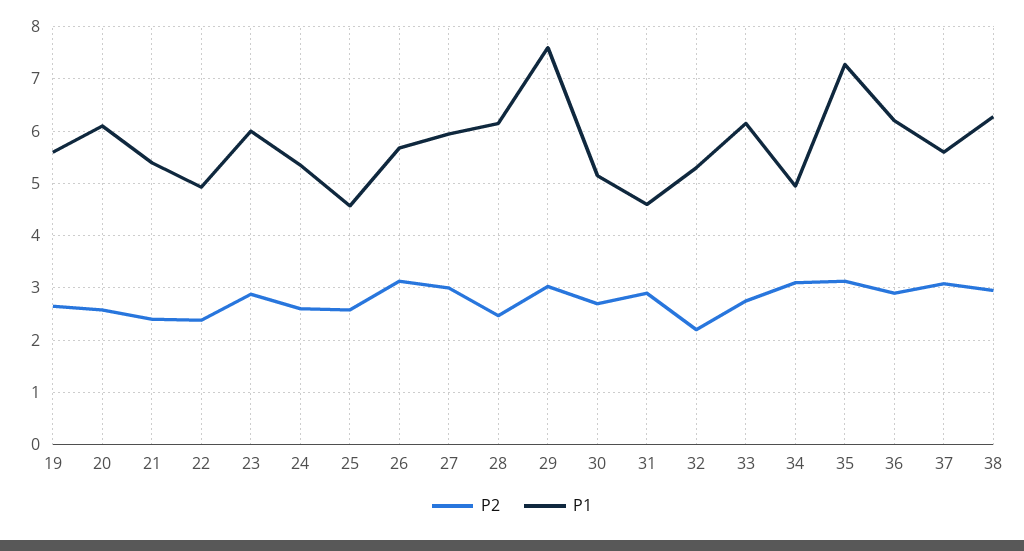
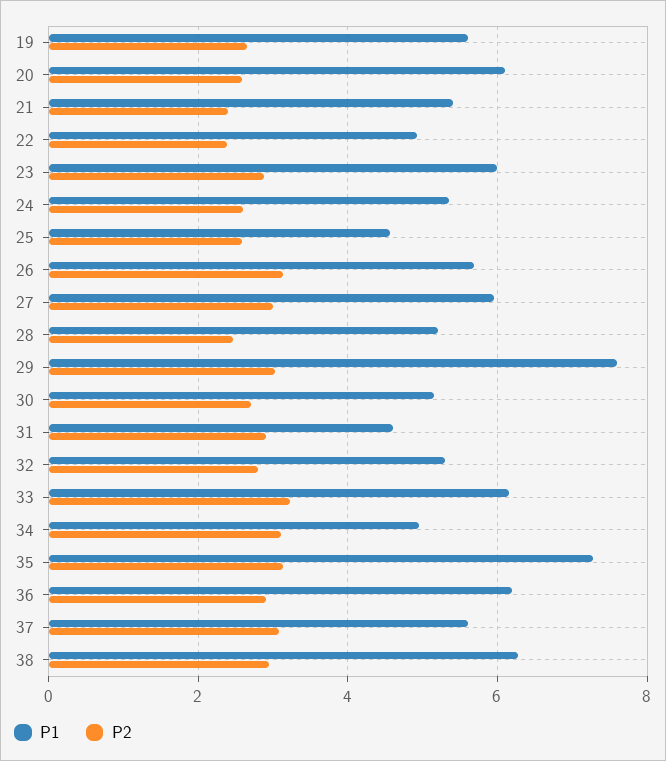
  {
    "P2": {
      "19": 2.6,
      "20": 2.6,
      "21": 2.4,
      "22": 2.4,
      "23": 2.8,
      "24": 2.6,
      "25": 2.6,
      "26": 3.2,
      "27": 3,
      "28": 2.4,
      "29": 3,
      "30": 2.8,
      "31": 3,
-     "32": 2.2,
+     "32": 2.8,
-     "33": 2.8,
+     "33": 3.2,
      "34": 3.2,
      "35": 3.2,
      "36": 3,
      "37": 3,
      "38": 3
    },
    "P1": {
      "19": 5.6,
      "20": 6.2,
      "21": 5.4,
      "22": 5,
      "23": 6,
      "24": 5.4,
      "25": 4.6,
      "26": 5.6,
      "27": 6,
-     "28": 6.2,
+     "28": 5.2,
      "29": 7.6,
      "30": 5.2,
      "31": 4.6,
      "32": 5.4,
      "33": 6.2,
      "34": 5,
      "35": 7.2,
      "36": 6.2,
      "37": 5.6,
      "38": 6.2
    }
  }

